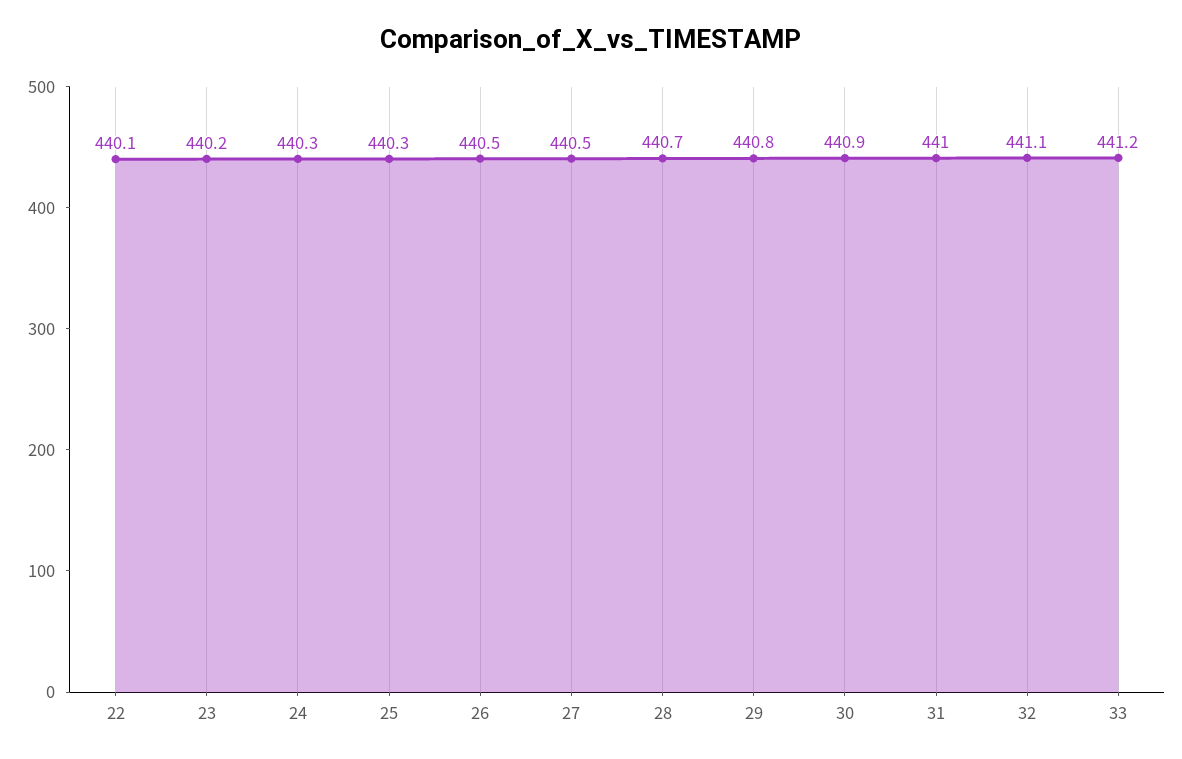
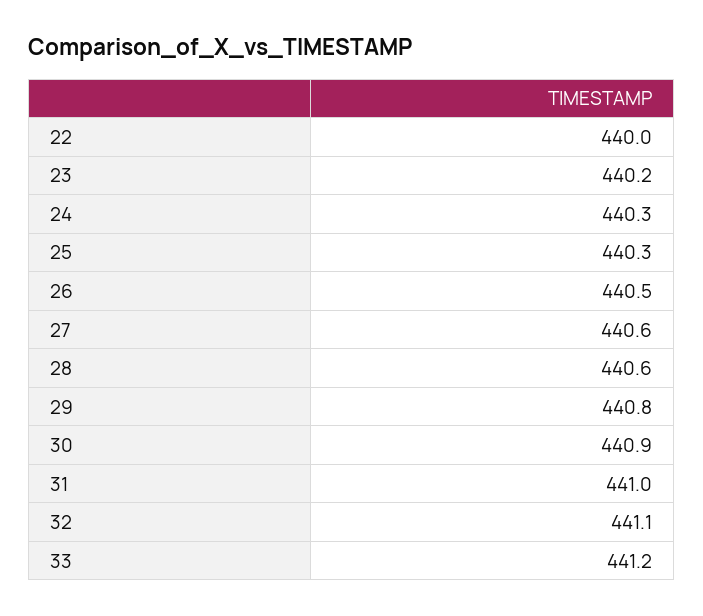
  {
-   "22": 440.1,
+   "22": 440,
    "23": 440.2,
    "24": 440.3,
    "25": 440.3,
    "26": 440.5,
-   "27": 440.5,
+   "27": 440.6,
-   "28": 440.7,
+   "28": 440.6,
    "29": 440.8,
    "30": 440.9,
    "31": 441,
    "32": 441.1,
    "33": 441.2
  }

